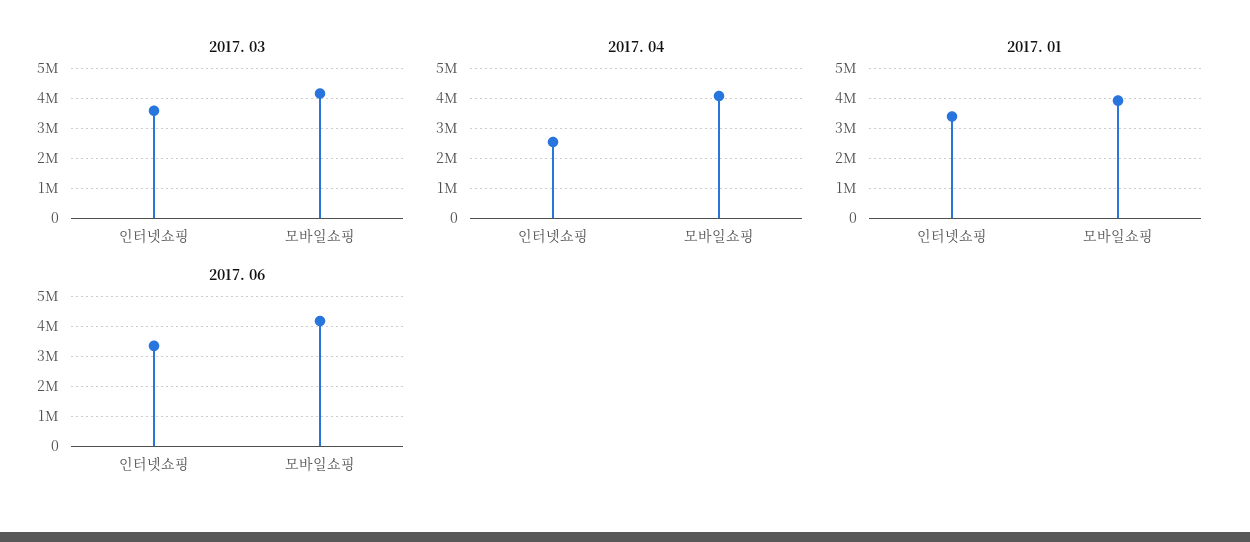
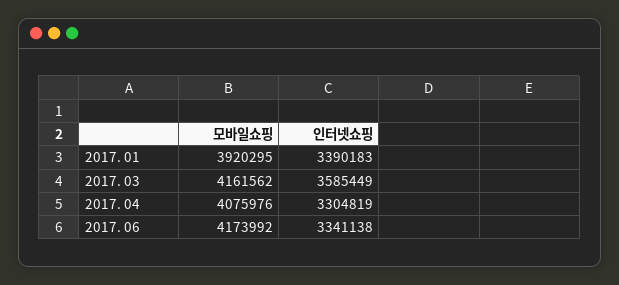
  {
    "2017. 03": {
      "인터넷쇼핑": 3585449,
      "모바일쇼핑": 4161562
    },
    "2017. 04": {
-     "인터넷쇼핑": 2500000,
+     "인터넷쇼핑": 3304819,
      "모바일쇼핑": 4075976
    },
    "2017. 01": {
      "인터넷쇼핑": 3390183,
      "모바일쇼핑": 3920295
    },
    "2017. 06": {
      "인터넷쇼핑": 3341138,
      "모바일쇼핑": 4173992
    }
  }

